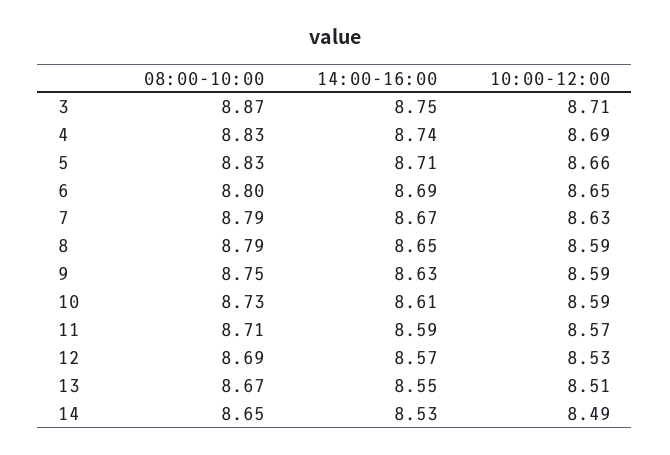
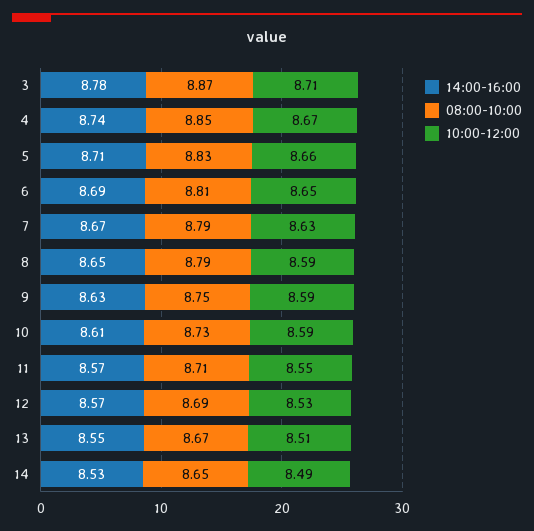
  {
    "08:00-10:00": {
      "3": 8.87,
-     "4": 8.83,
+     "4": 8.85,
      "5": 8.83,
-     "6": 8.8,
+     "6": 8.81,
      "7": 8.79,
      "8": 8.79,
      "9": 8.75,
      "10": 8.73,
      "11": 8.71,
      "12": 8.69,
      "13": 8.67,
      "14": 8.65
    },
    "14:00-16:00": {
-     "3": 8.75,
+     "3": 8.78,
      "4": 8.74,
      "5": 8.71,
      "6": 8.69,
      "7": 8.67,
      "8": 8.65,
      "9": 8.63,
      "10": 8.61,
-     "11": 8.59,
+     "11": 8.57,
      "12": 8.57,
      "13": 8.55,
      "14": 8.53
    },
    "10:00-12:00": {
      "3": 8.71,
-     "4": 8.69,
+     "4": 8.67,
      "5": 8.66,
      "6": 8.65,
      "7": 8.63,
      "8": 8.59,
      "9": 8.59,
      "10": 8.59,
-     "11": 8.57,
+     "11": 8.55,
      "12": 8.53,
      "13": 8.51,
      "14": 8.49
    }
  }

